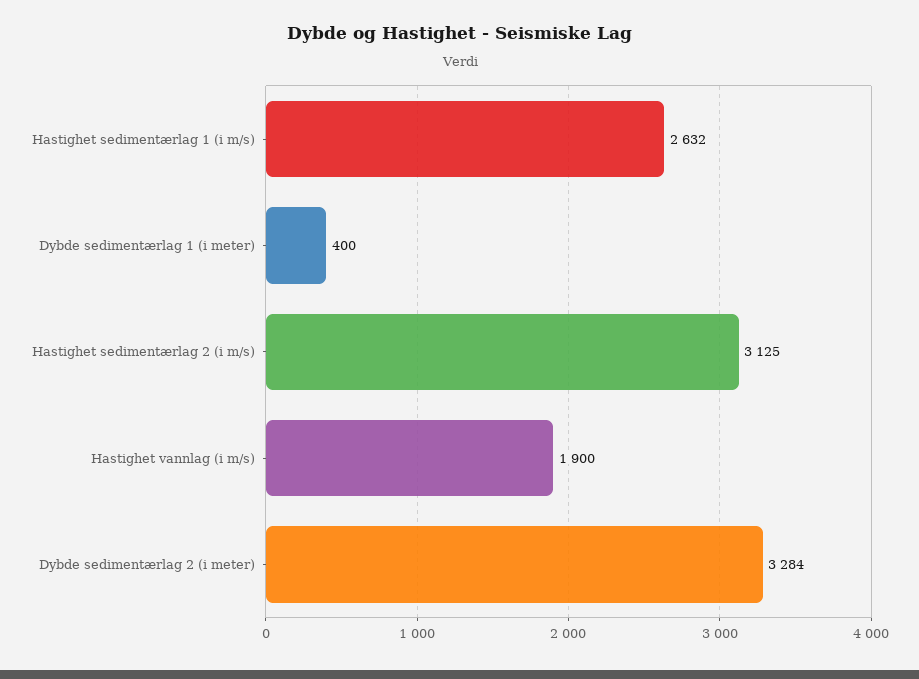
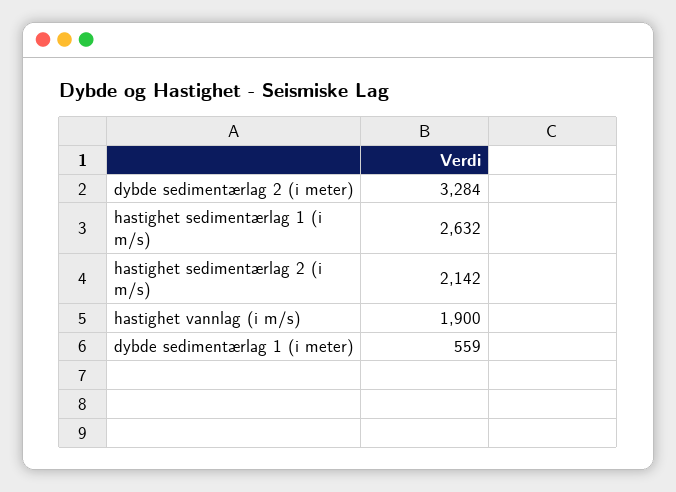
  {
    "Hastighet sedimentærlag 1 (i m/s)": 2632,
-   "Dybde sedimentærlag 1 (i meter)": 400,
+   "Dybde sedimentærlag 1 (i meter)": 559,
-   "Hastighet sedimentærlag 2 (i m/s)": 3125,
+   "Hastighet sedimentærlag 2 (i m/s)": 2142,
    "Hastighet vannlag (i m/s)": 1900,
    "Dybde sedimentærlag 2 (i meter)": 3284
  }

